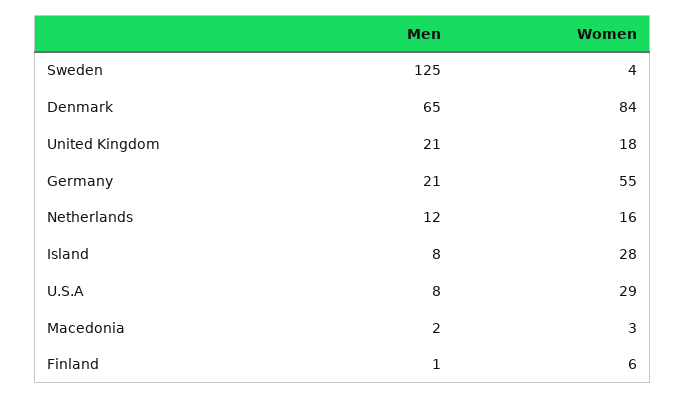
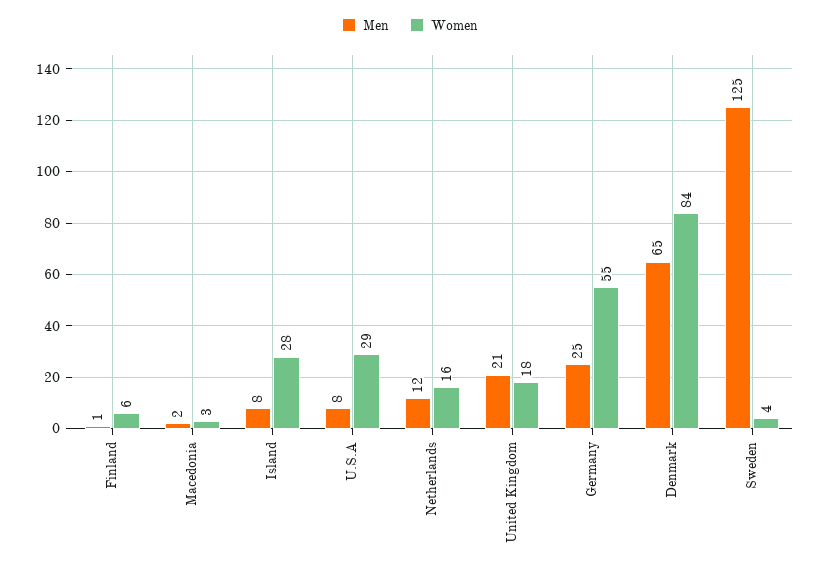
  {
    "Men": {
      "Sweden": 125,
      "Denmark": 65,
      "United Kingdom": 21,
-     "Germany": 21,
+     "Germany": 25,
      "Netherlands": 12,
      "Island": 8,
      "U.S.A": 8,
      "Macedonia": 2,
      "Finland": 1
    },
    "Women": {
      "Sweden": 4,
      "Denmark": 84,
      "United Kingdom": 18,
      "Germany": 55,
      "Netherlands": 16,
      "Island": 28,
      "U.S.A": 29,
      "Macedonia": 3,
      "Finland": 6
    }
  }

